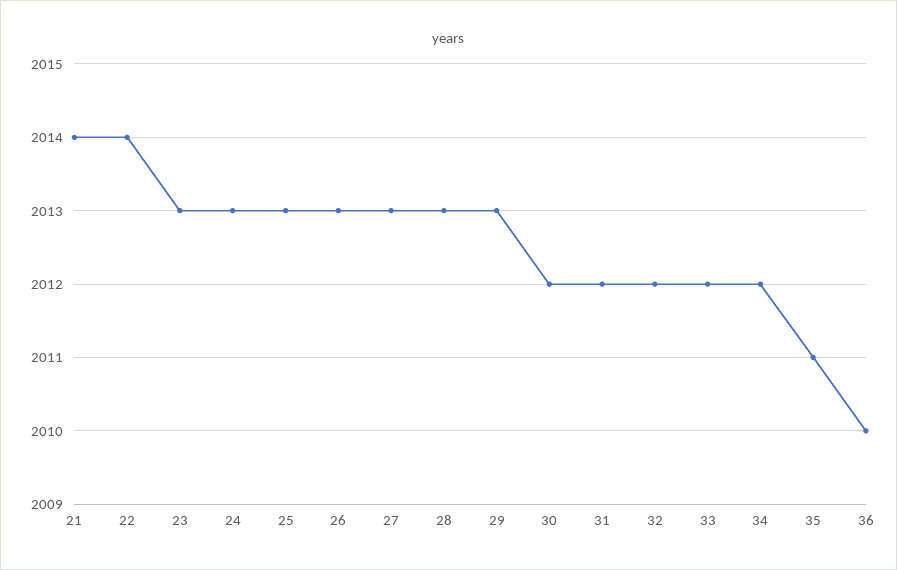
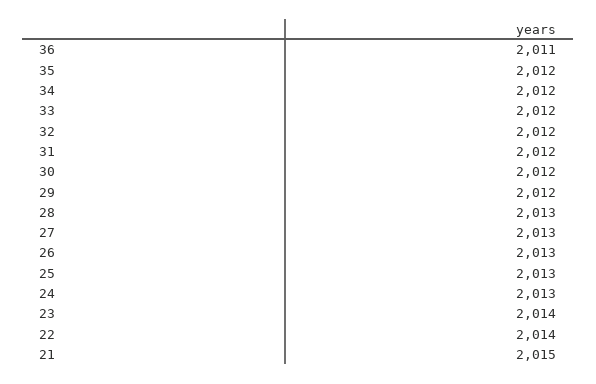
  {
-   "21": 2014,
+   "21": 2015,
    "22": 2014,
-   "23": 2013,
+   "23": 2014,
    "24": 2013,
    "25": 2013,
    "26": 2013,
    "27": 2013,
    "28": 2013,
-   "29": 2013,
+   "29": 2012,
    "30": 2012,
    "31": 2012,
    "32": 2012,
    "33": 2012,
    "34": 2012,
-   "35": 2011,
+   "35": 2012,
-   "36": 2010
+   "36": 2011
  }

